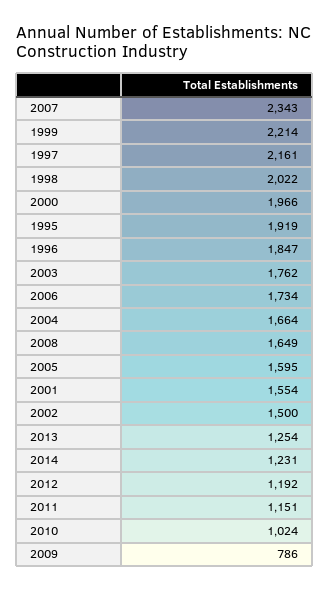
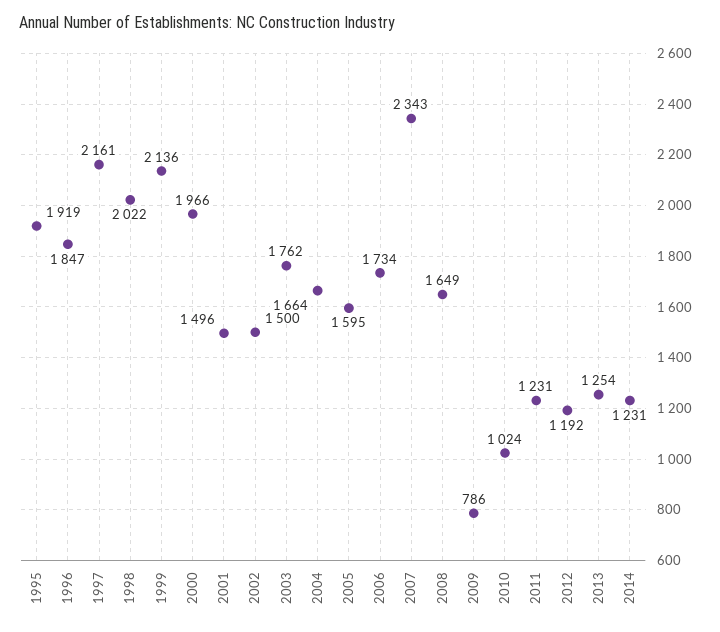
  {
    "2007": 2343,
-   "1999": 2214,
+   "1999": 2136,
    "1997": 2161,
    "1998": 2022,
    "2000": 1966,
    "1995": 1919,
    "1996": 1847,
    "2003": 1762,
    "2006": 1734,
    "2004": 1664,
    "2008": 1649,
    "2005": 1595,
-   "2001": 1554,
+   "2001": 1496,
    "2002": 1500,
    "2013": 1254,
    "2014": 1231,
    "2012": 1192,
-   "2011": 1151,
+   "2011": 1231,
    "2010": 1024,
    "2009": 786
  }

